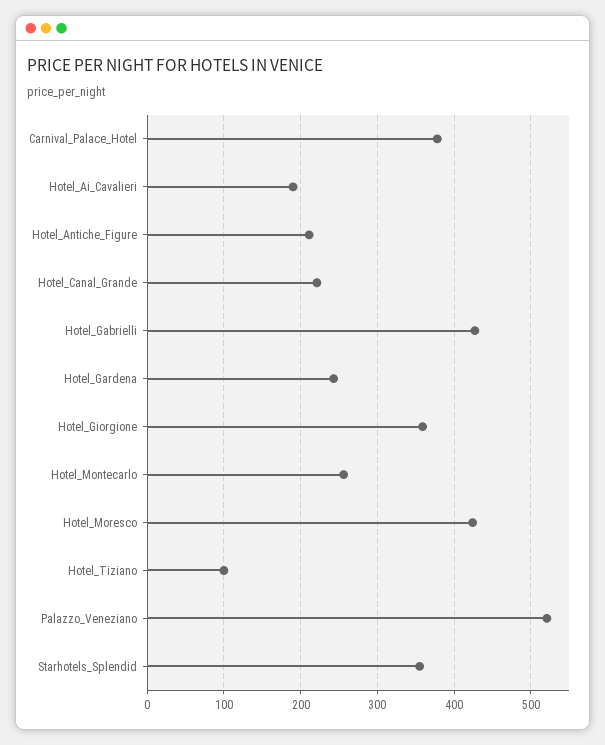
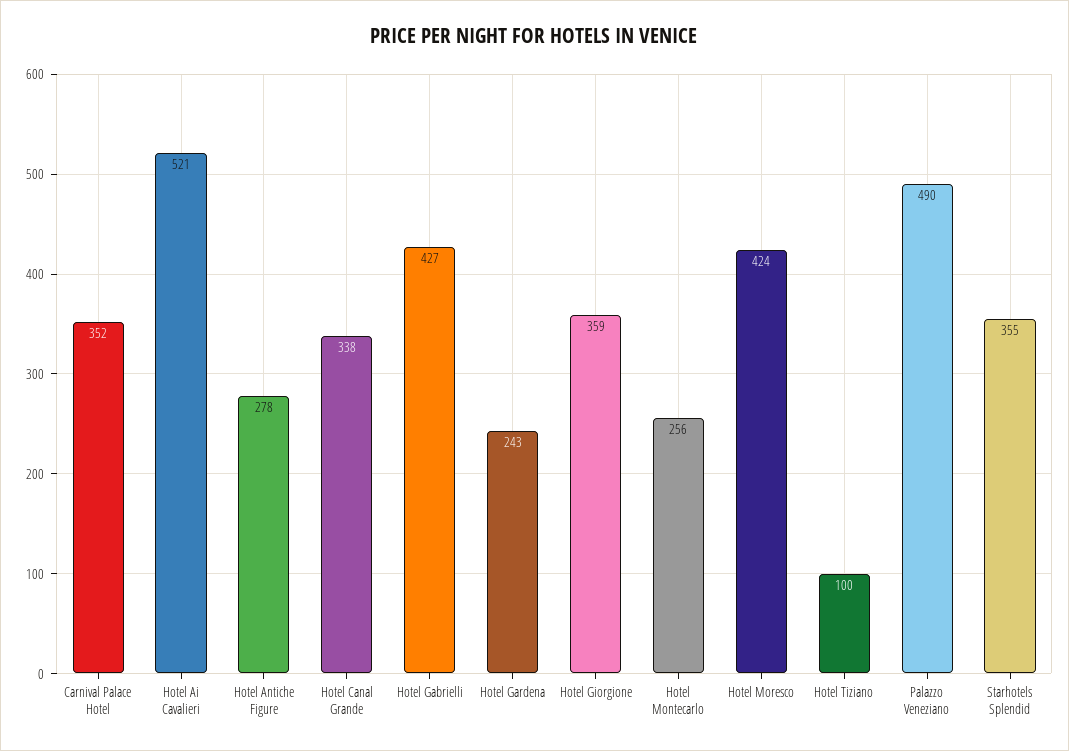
  {
-   "Carnival_Palace_Hotel": 380,
+   "Carnival_Palace_Hotel": 352,
-   "Hotel_Ai_Cavalieri": 190,
+   "Hotel_Ai_Cavalieri": 521,
-   "Hotel_Antiche_Figure": 210,
+   "Hotel_Antiche_Figure": 278,
-   "Hotel_Canal_Grande": 220,
+   "Hotel_Canal_Grande": 338,
    "Hotel_Gabrielli": 427,
    "Hotel_Gardena": 243,
    "Hotel_Giorgione": 359,
    "Hotel_Montecarlo": 256,
    "Hotel_Moresco": 424,
    "Hotel_Tiziano": 100,
-   "Palazzo_Veneziano": 520,
+   "Palazzo_Veneziano": 490,
    "Starhotels_Splendid": 355
  }

